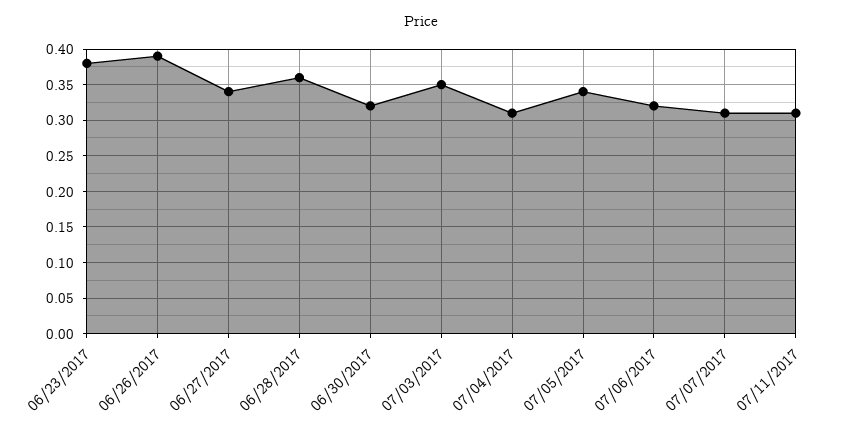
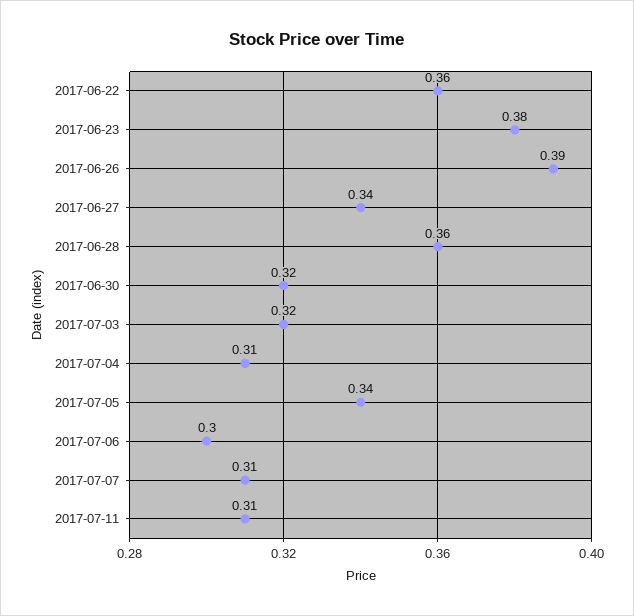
  {
    "06/23/2017": 0.38,
    "06/26/2017": 0.39,
    "06/27/2017": 0.34,
    "06/28/2017": 0.36,
    "06/30/2017": 0.32,
-   "07/03/2017": 0.35,
+   "07/03/2017": 0.32,
    "07/04/2017": 0.31,
    "07/05/2017": 0.34,
-   "07/06/2017": 0.32,
+   "07/06/2017": 0.3,
    "07/07/2017": 0.31,
-   "07/11/2017": 0.31
+   "07/11/2017": 0.31,
+   "2017-06-22": 0.36
  }

